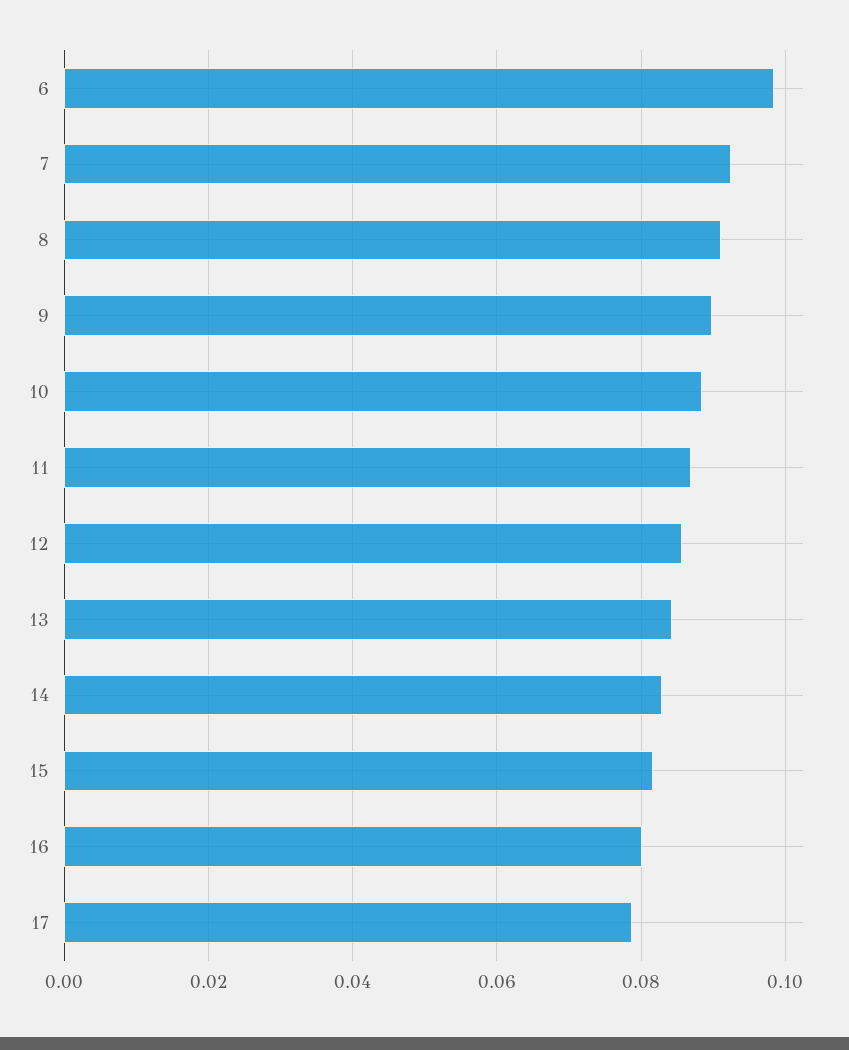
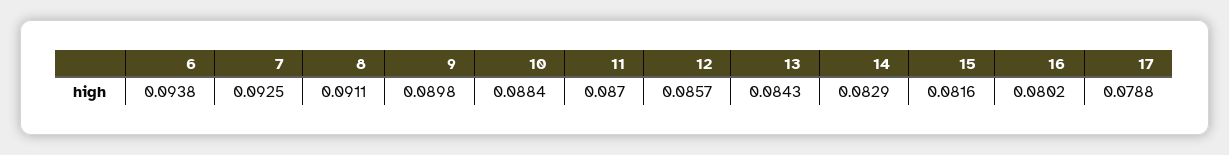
  {
-   "6": 0.098,
+   "6": 0.0938,
    "7": 0.0925,
    "8": 0.0911,
    "9": 0.0898,
    "10": 0.0884,
    "11": 0.087,
    "12": 0.0857,
    "13": 0.0843,
    "14": 0.0829,
    "15": 0.0816,
    "16": 0.0802,
    "17": 0.0788
  }

